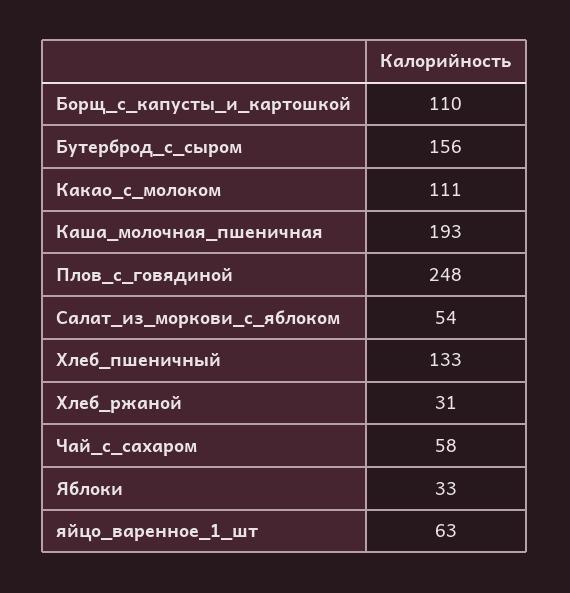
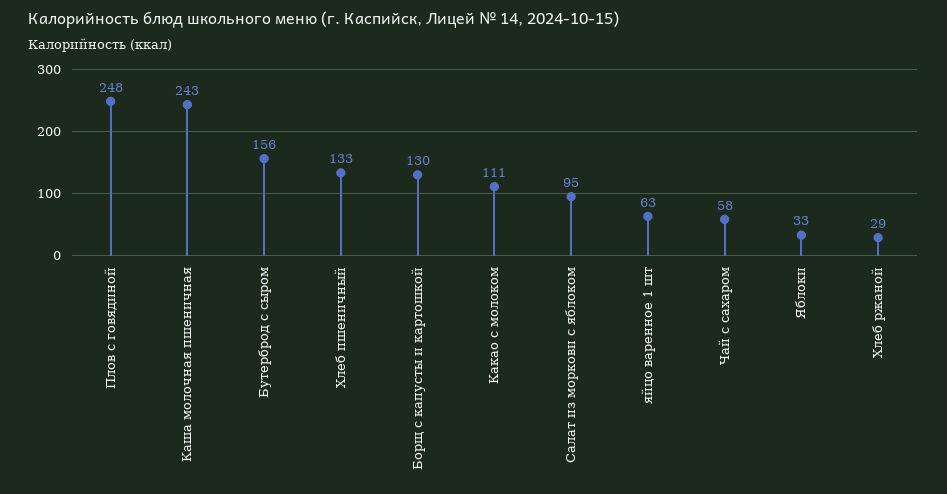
  {
-   "Борщ_с_капусты_и_картошкой": 110,
+   "Борщ_с_капусты_и_картошкой": 130,
    "Бутерброд_с_сыром": 156,
    "Какао_с_молоком": 111,
-   "Каша_молочная_пшеничная": 193,
+   "Каша_молочная_пшеничная": 243,
    "Плов_с_говядиной": 248,
-   "Салат_из_моркови_с_яблоком": 54,
+   "Салат_из_моркови_с_яблоком": 95,
    "Хлеб_пшеничный": 133,
-   "Хлеб_ржаной": 31,
+   "Хлеб_ржаной": 29,
    "Чай_с_сахаром": 58,
    "Яблоки": 33,
    "яйцо_варенное_1_шт": 63
  }

